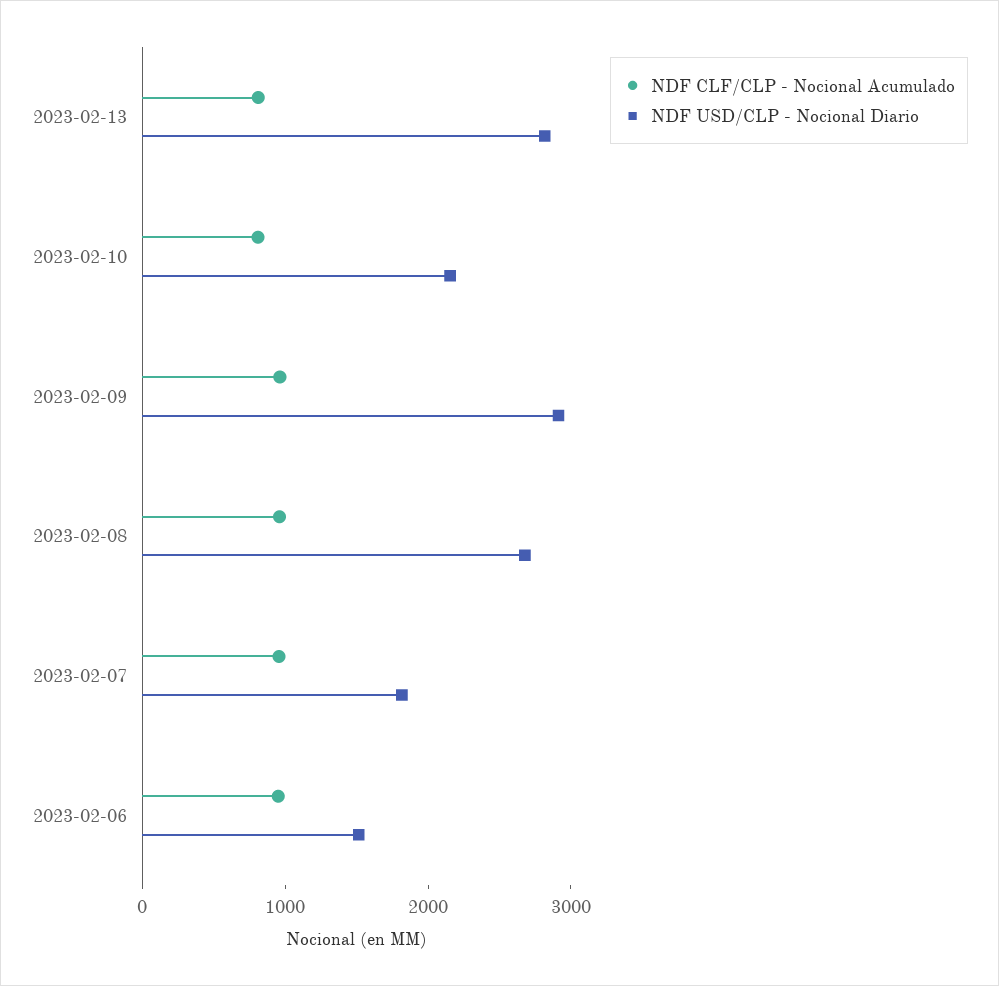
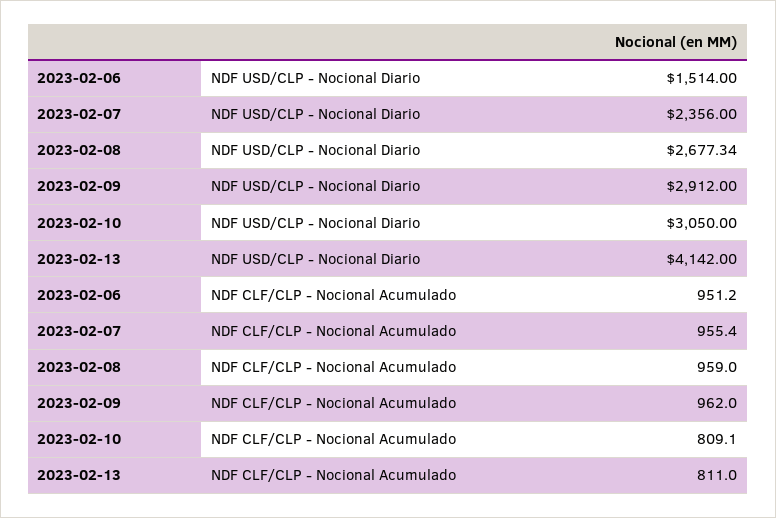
  {
    "NDF CLF/CLP - Nocional Acumulado": {
      "2023-02-13": 811,
      "2023-02-10": 809.1,
      "2023-02-09": 962,
      "2023-02-08": 959,
      "2023-02-07": 955.4,
      "2023-02-06": 951.2
    },
    "NDF USD/CLP - Nocional Diario": {
-     "2023-02-13": 2800,
+     "2023-02-13": 4142,
-     "2023-02-10": 2200,
+     "2023-02-10": 3050,
      "2023-02-09": 2912,
      "2023-02-08": 2677.34,
-     "2023-02-07": 1800,
+     "2023-02-07": 2356,
      "2023-02-06": 1514
    }
  }

